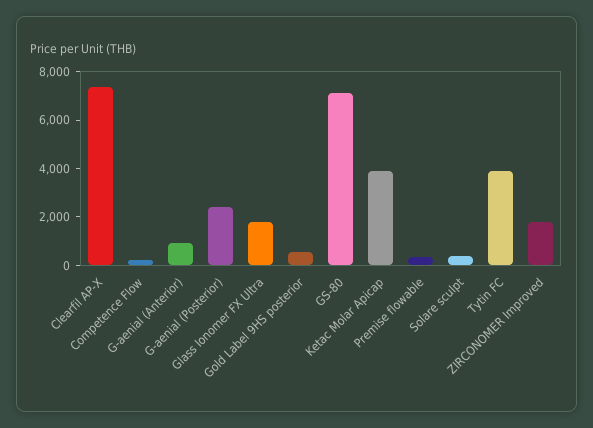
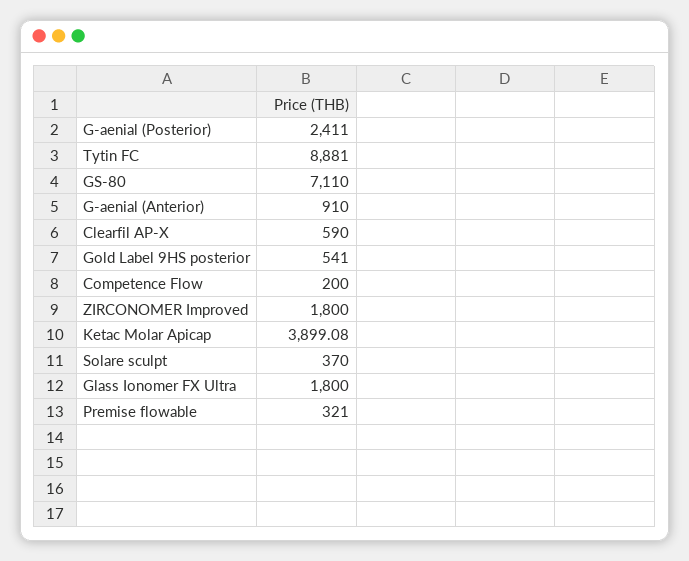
  {
-   "Clearfil AP-X": 7500,
+   "Clearfil AP-X": 590,
    "Competence Flow": 200,
    "G-aenial (Anterior)": 910,
    "G-aenial (Posterior)": 2411,
    "Glass Ionomer FX Ultra": 1800,
    "Gold Label 9HS posterior": 541,
    "GS-80": 7110,
    "Ketac Molar Apicap": 3899.08,
    "Premise flowable": 321,
    "Solare sculpt": 370,
-   "Tytin FC": 4000,
+   "Tytin FC": 8881,
    "ZIRCONOMER Improved": 1800
  }

